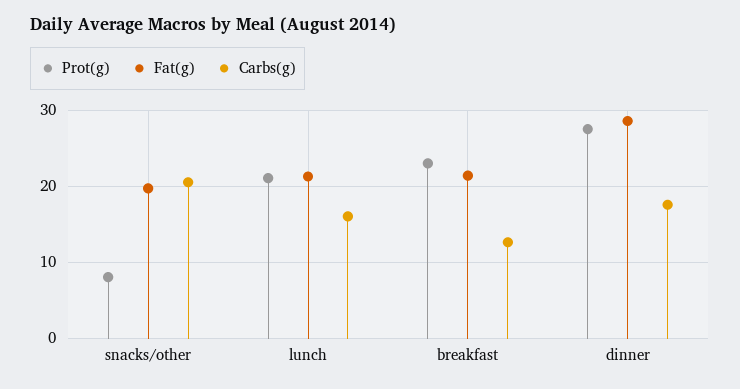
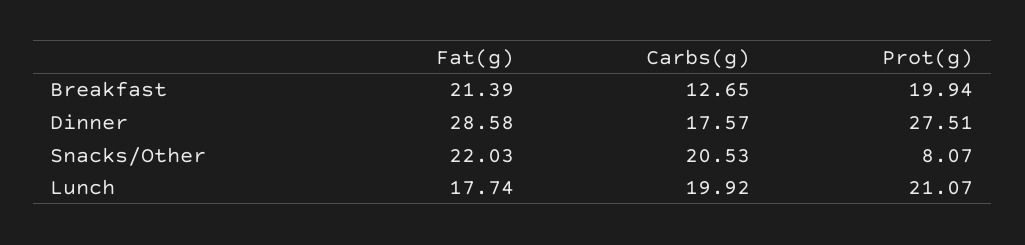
  {
    "Prot(g)": {
      "snacks/other": 8.07,
      "lunch": 21.07,
-     "breakfast": 23,
+     "breakfast": 19.94,
      "dinner": 27.51
    },
    "Fat(g)": {
-     "snacks/other": 20,
+     "snacks/other": 22.03,
-     "lunch": 21,
+     "lunch": 17.74,
      "breakfast": 21.39,
      "dinner": 28.58
    },
    "Carbs(g)": {
      "snacks/other": 20.53,
-     "lunch": 16,
+     "lunch": 19.92,
      "breakfast": 12.65,
      "dinner": 17.57
    }
  }

